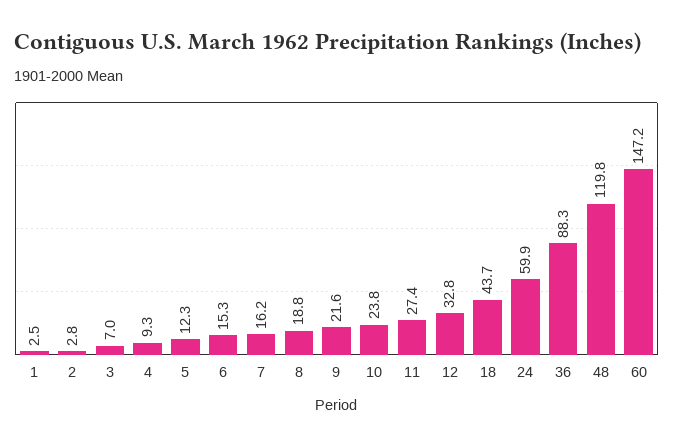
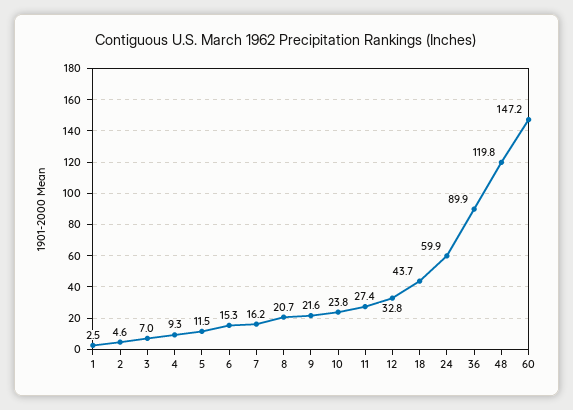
  {
    "1": 2.5,
-   "2": 2.8,
+   "2": 4.6,
    "3": 7,
    "4": 9.3,
-   "5": 12.3,
+   "5": 11.5,
    "6": 15.3,
    "7": 16.2,
-   "8": 18.8,
+   "8": 20.7,
    "9": 21.6,
    "10": 23.8,
    "11": 27.4,
    "12": 32.8,
    "18": 43.7,
    "24": 59.9,
-   "36": 88.3,
+   "36": 89.9,
    "48": 119.8,
    "60": 147.2
  }

